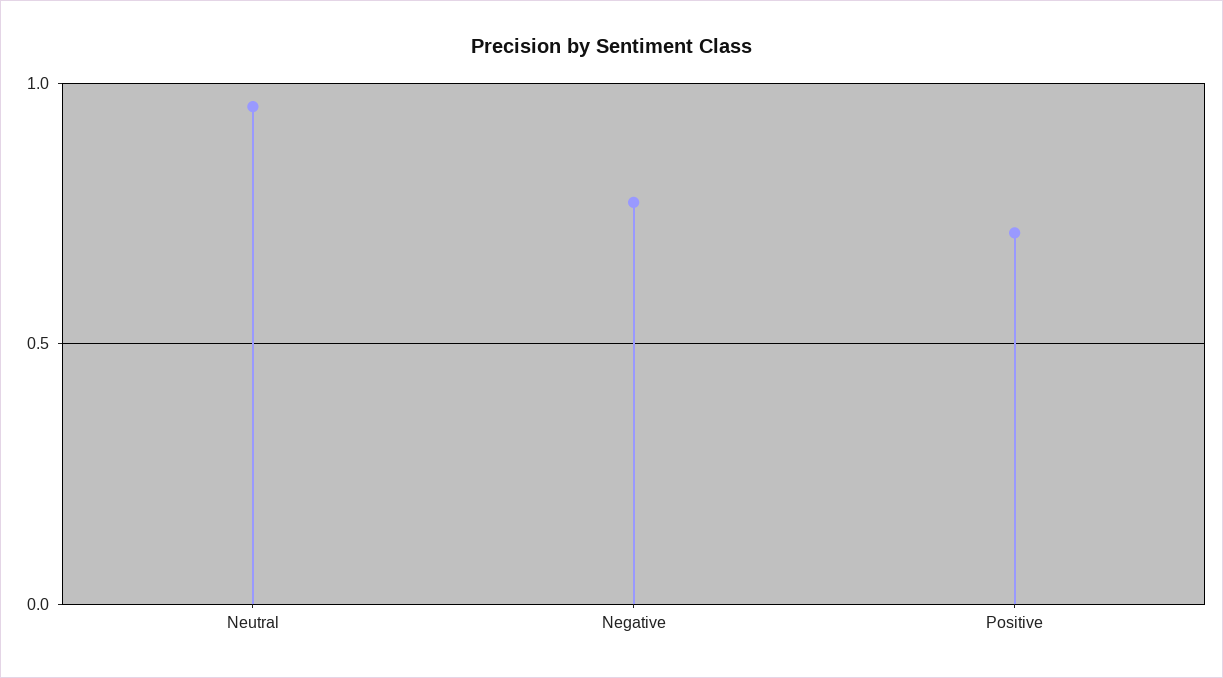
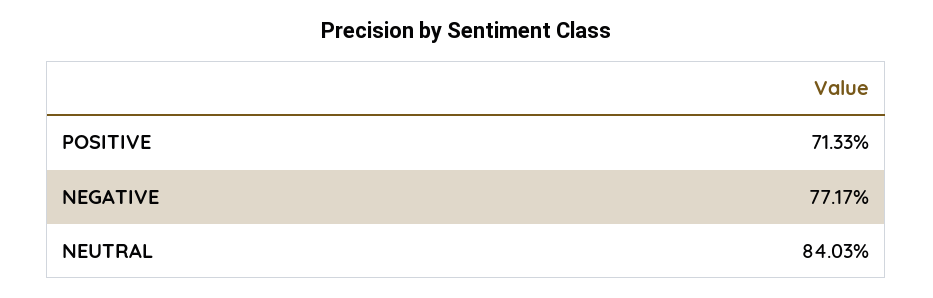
  {
-   "Neutral": 0.95,
+   "Neutral": 0.8403,
    "Negative": 0.7717,
    "Positive": 0.7133
  }

